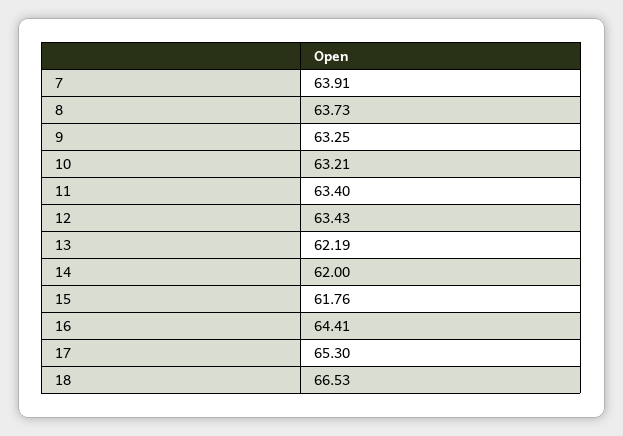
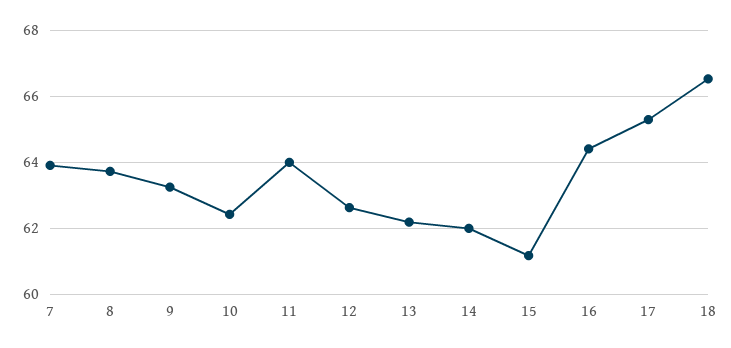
  {
    "7": 63.91,
    "8": 63.73,
    "9": 63.25,
-   "10": 63.21,
+   "10": 62.4,
-   "11": 63.4,
+   "11": 64,
-   "12": 63.43,
+   "12": 62.6,
    "13": 62.19,
    "14": 62,
-   "15": 61.76,
+   "15": 61.2,
    "16": 64.41,
    "17": 65.3,
    "18": 66.53
  }

